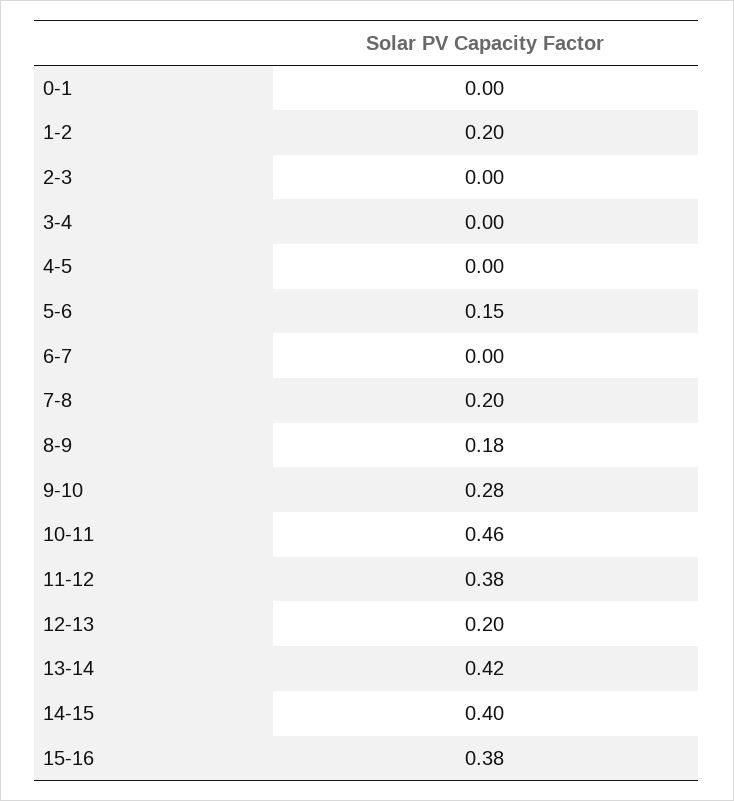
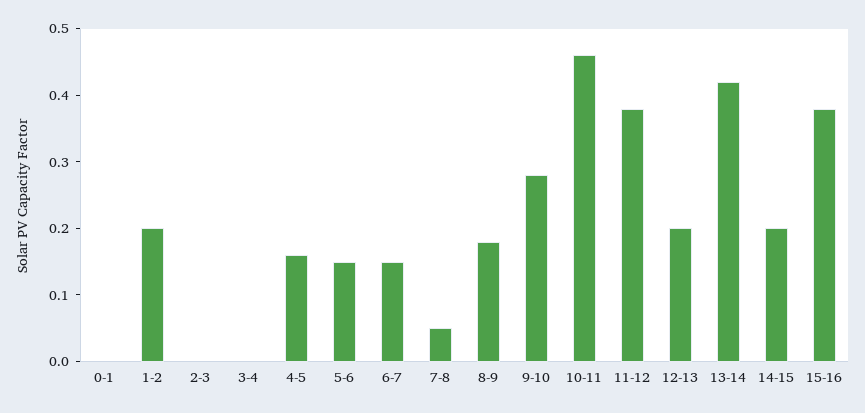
  {
    "0-1": 0,
    "1-2": 0.2,
    "2-3": 0,
    "3-4": 0,
-   "4-5": 0,
+   "4-5": 0.15,
    "5-6": 0.15,
-   "6-7": 0,
+   "6-7": 0.15,
-   "7-8": 0.2,
+   "7-8": 0.05,
    "8-9": 0.18,
    "9-10": 0.28,
    "10-11": 0.46,
    "11-12": 0.38,
    "12-13": 0.2,
    "13-14": 0.42,
-   "14-15": 0.4,
+   "14-15": 0.2,
    "15-16": 0.38
  }

